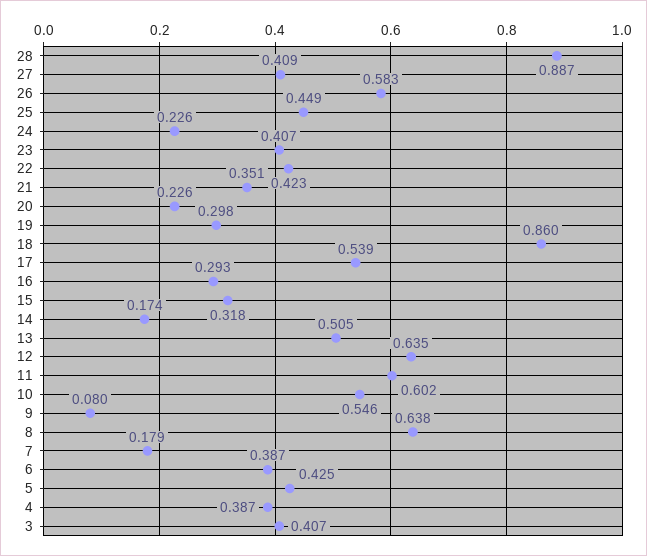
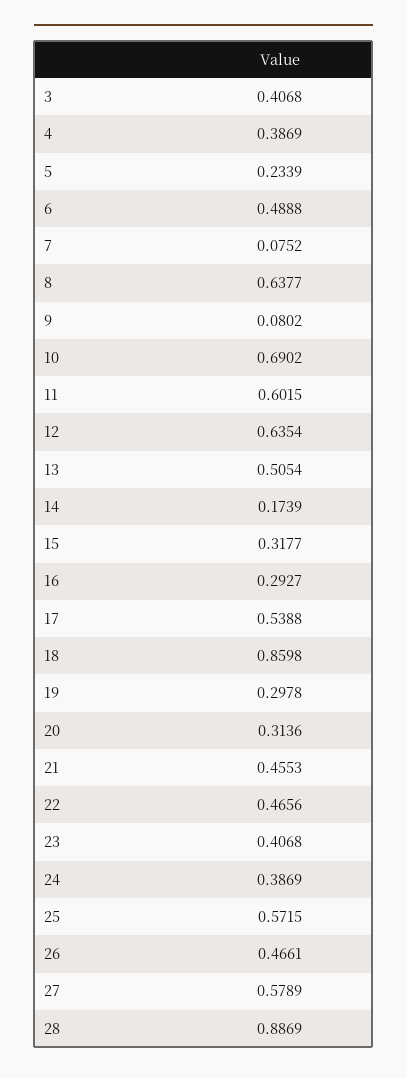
  {
    "28": 0.8869,
-   "27": 0.409,
+   "27": 0.5789,
-   "26": 0.583,
+   "26": 0.4661,
-   "25": 0.449,
+   "25": 0.5715,
-   "24": 0.226,
+   "24": 0.3869,
    "23": 0.4068,
-   "22": 0.423,
+   "22": 0.4656,
-   "21": 0.351,
+   "21": 0.4553,
-   "20": 0.226,
+   "20": 0.3136,
    "19": 0.2978,
    "18": 0.8598,
    "17": 0.5388,
    "16": 0.2927,
    "15": 0.3177,
    "14": 0.1739,
    "13": 0.5054,
    "12": 0.6354,
    "11": 0.6015,
-   "10": 0.546,
+   "10": 0.6902,
    "9": 0.0802,
    "8": 0.6377,
-   "7": 0.179,
+   "7": 0.0752,
-   "6": 0.387,
+   "6": 0.4888,
-   "5": 0.425,
+   "5": 0.2339,
    "4": 0.3869,
    "3": 0.4068
  }

